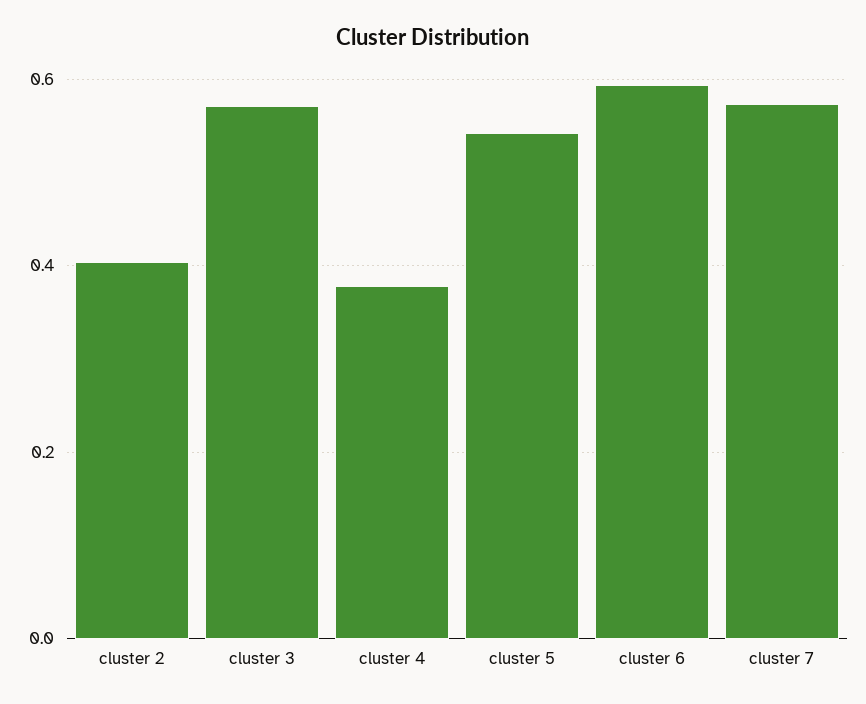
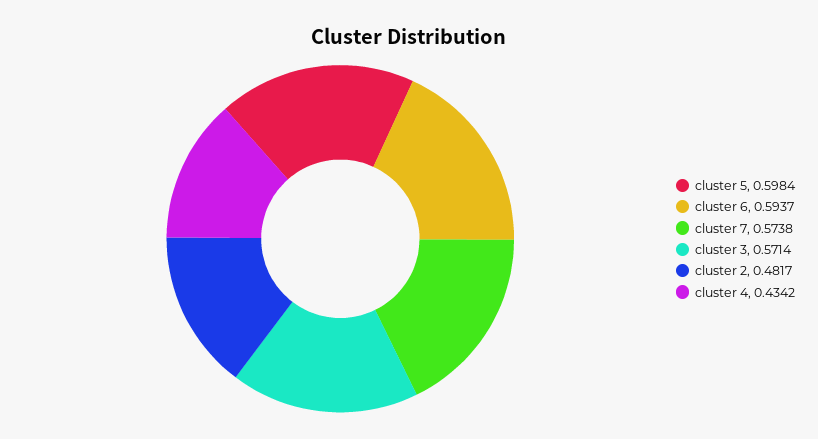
  {
-   "cluster 2": 0.4,
+   "cluster 2": 0.4817,
    "cluster 3": 0.5714,
-   "cluster 4": 0.38,
+   "cluster 4": 0.4342,
-   "cluster 5": 0.54,
+   "cluster 5": 0.5984,
    "cluster 6": 0.5937,
    "cluster 7": 0.5738
  }

